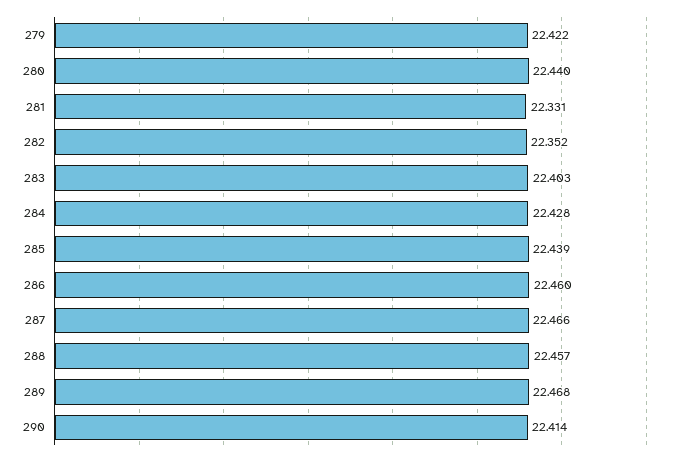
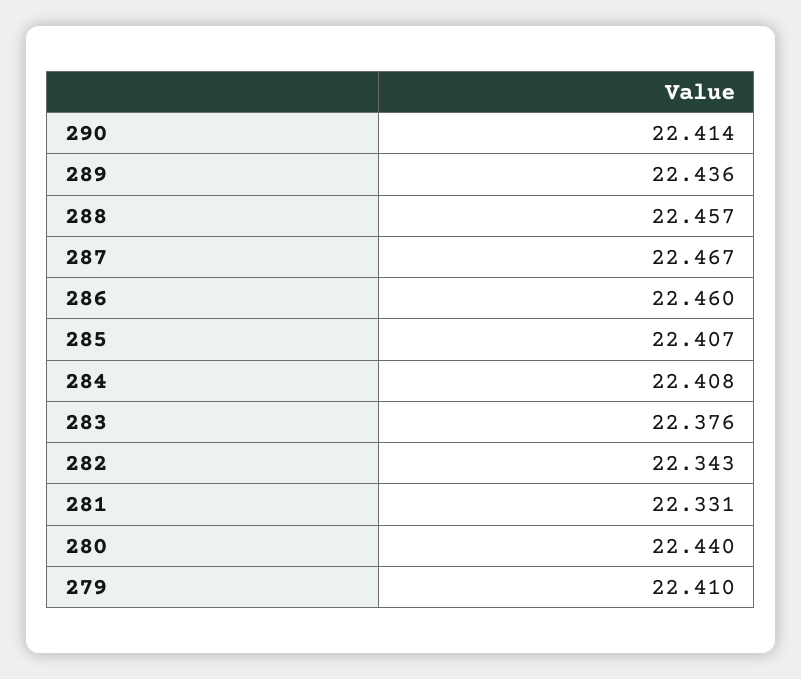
  {
-   "279": 22.422,
+   "279": 22.41,
    "280": 22.44,
    "281": 22.331,
-   "282": 22.352,
+   "282": 22.343,
-   "283": 22.403,
+   "283": 22.376,
-   "284": 22.428,
+   "284": 22.408,
-   "285": 22.439,
+   "285": 22.407,
    "286": 22.46,
-   "287": 22.466,
+   "287": 22.467,
    "288": 22.457,
-   "289": 22.468,
+   "289": 22.436,
    "290": 22.414
  }

